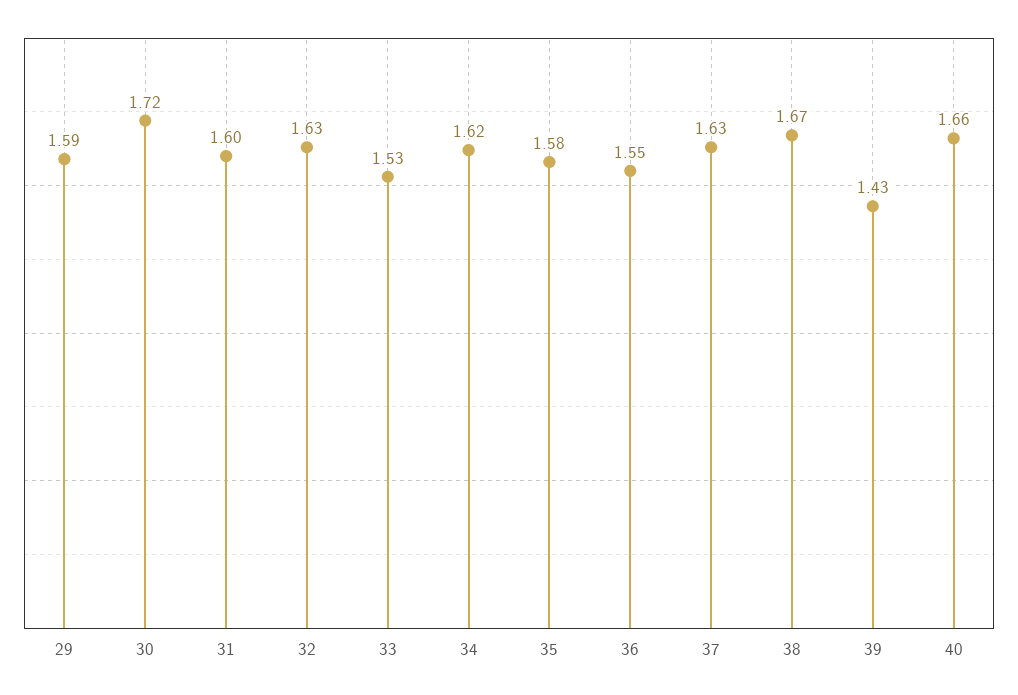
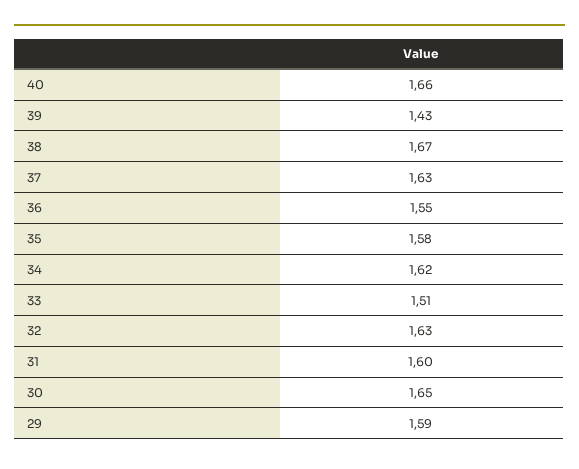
  {
    "29": 1.59,
-   "30": 1.72,
+   "30": 1.65,
    "31": 1.6,
    "32": 1.63,
-   "33": 1.53,
+   "33": 1.51,
    "34": 1.62,
    "35": 1.58,
    "36": 1.55,
    "37": 1.63,
    "38": 1.67,
    "39": 1.43,
    "40": 1.66
  }

